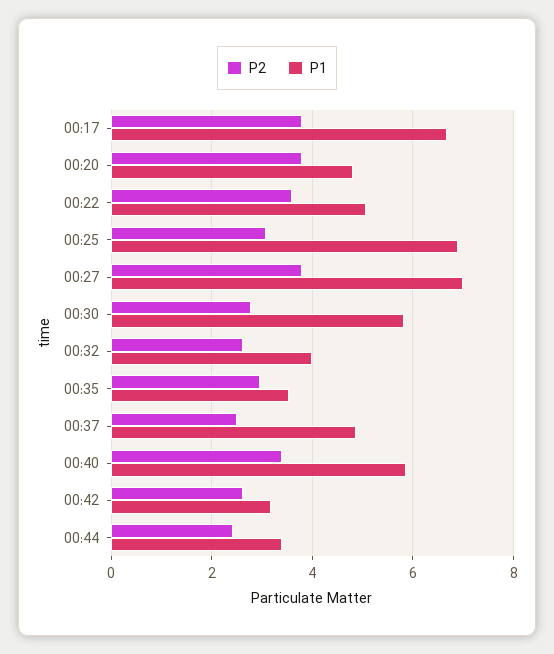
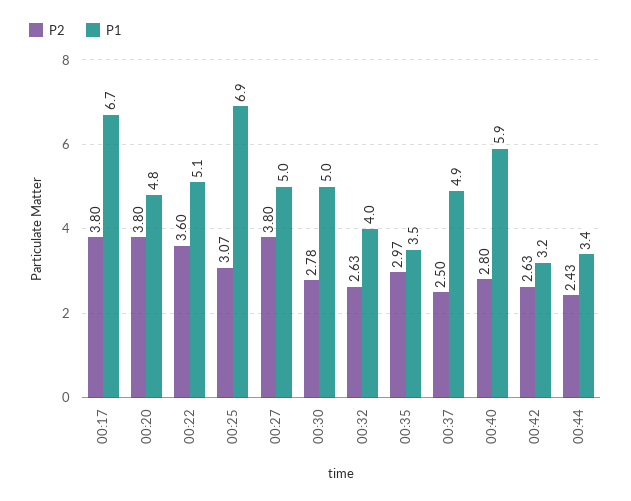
  {
    "P2": {
      "00:17": 3.8,
      "00:20": 3.8,
      "00:22": 3.6,
      "00:25": 3.07,
      "00:27": 3.8,
      "00:30": 2.78,
      "00:32": 2.63,
      "00:35": 2.97,
      "00:37": 2.5,
-     "00:40": 3.4,
+     "00:40": 2.8,
      "00:42": 2.63,
      "00:44": 2.43
    },
    "P1": {
      "00:17": 6.7,
      "00:20": 4.8,
      "00:22": 5.1,
      "00:25": 6.9,
-     "00:27": 7,
+     "00:27": 5,
-     "00:30": 5.8,
+     "00:30": 5,
      "00:32": 4,
      "00:35": 3.5,
      "00:37": 4.9,
      "00:40": 5.9,
      "00:42": 3.2,
      "00:44": 3.4
    }
  }

